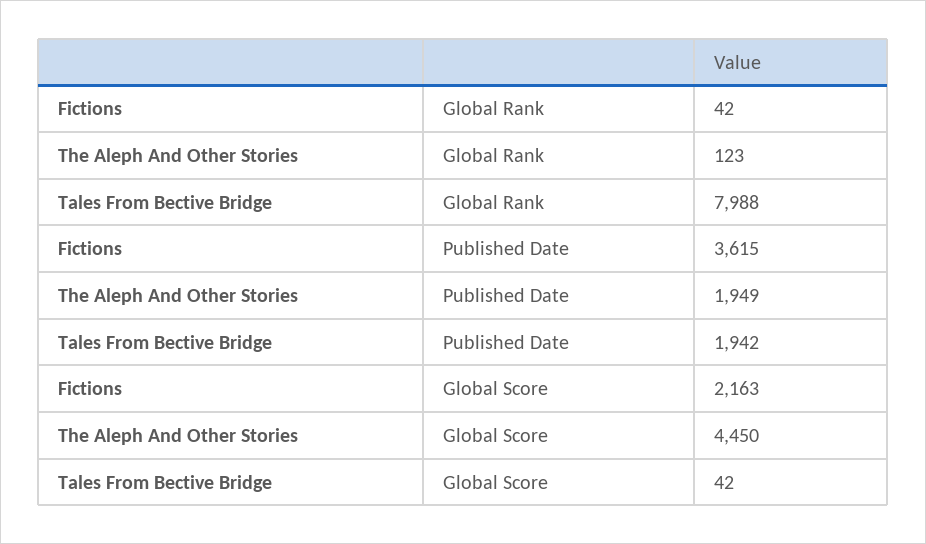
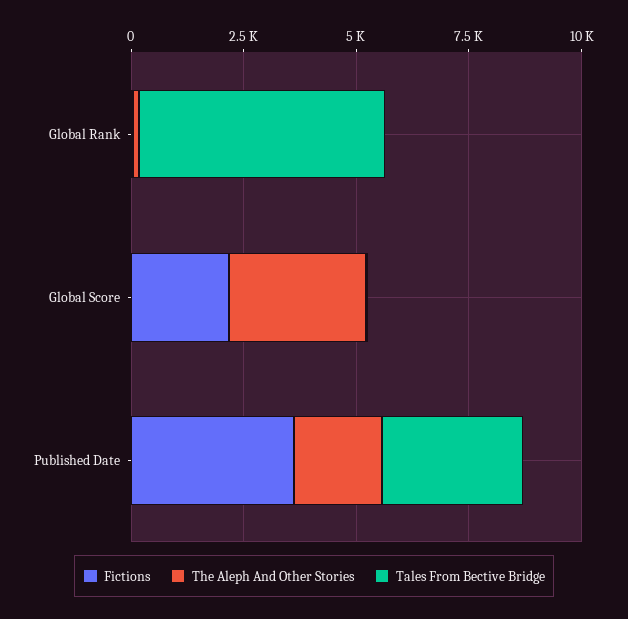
  {
    "Fictions": {
      "Global Rank": 42,
      "Published Date": 3615,
      "Global Score": 2163
    },
    "The Aleph And Other Stories": {
      "Global Rank": 123,
      "Published Date": 1949,
-     "Global Score": 4450
+     "Global Score": 3000
    },
    "Tales From Bective Bridge": {
-     "Global Rank": 7988,
+     "Global Rank": 5500,
-     "Published Date": 1942,
+     "Published Date": 3000,
      "Global Score": 42
    }
  }

